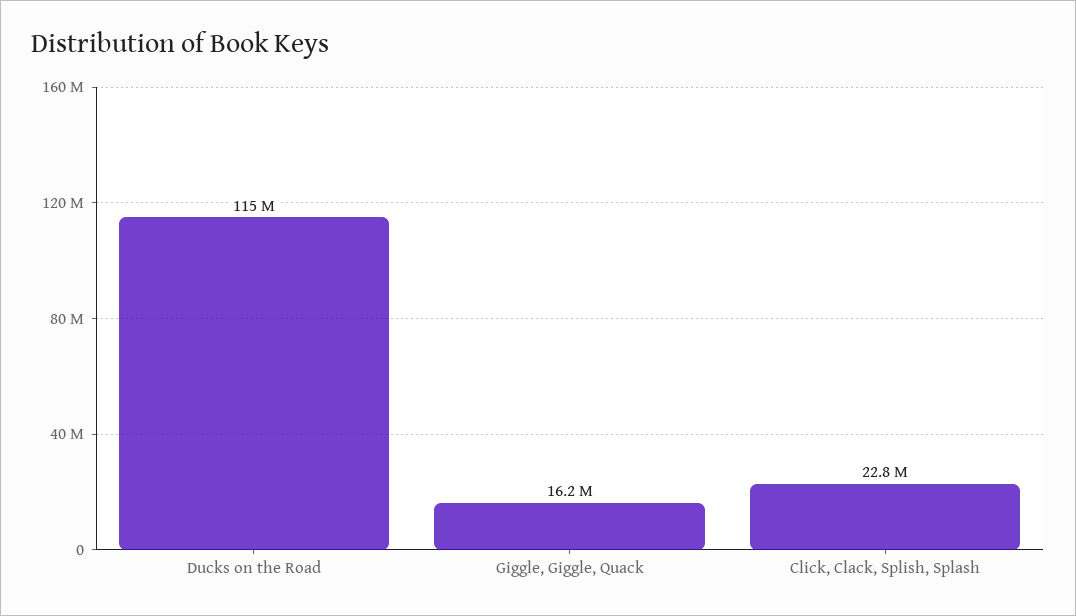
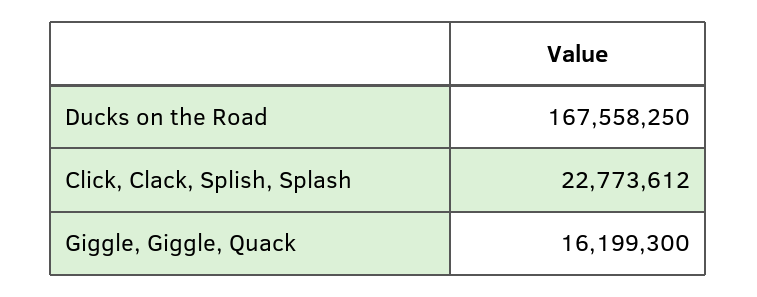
  {
-   "Ducks on the Road": 115000000,
+   "Ducks on the Road": 167558250,
    "Giggle, Giggle, Quack": 16199300,
    "Click, Clack, Splish, Splash": 22773612
  }

